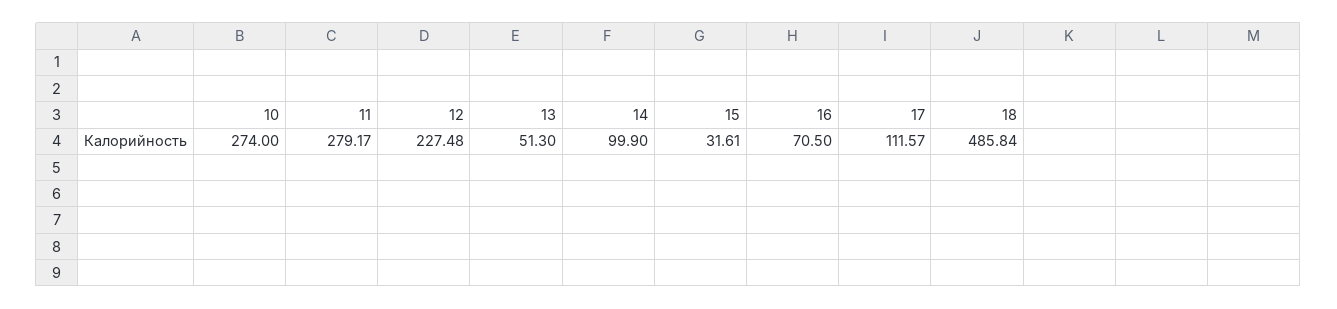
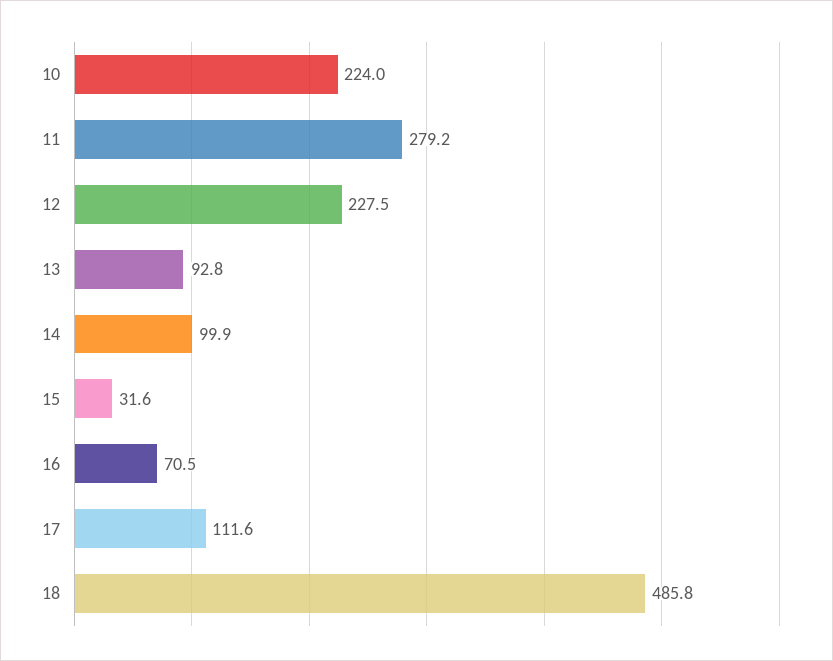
  {
-   "10": 274,
+   "10": 224,
    "11": 279.17,
    "12": 227.48,
-   "13": 51.3,
+   "13": 92.8,
    "14": 99.9,
    "15": 31.61,
    "16": 70.5,
    "17": 111.57,
    "18": 485.84
  }

